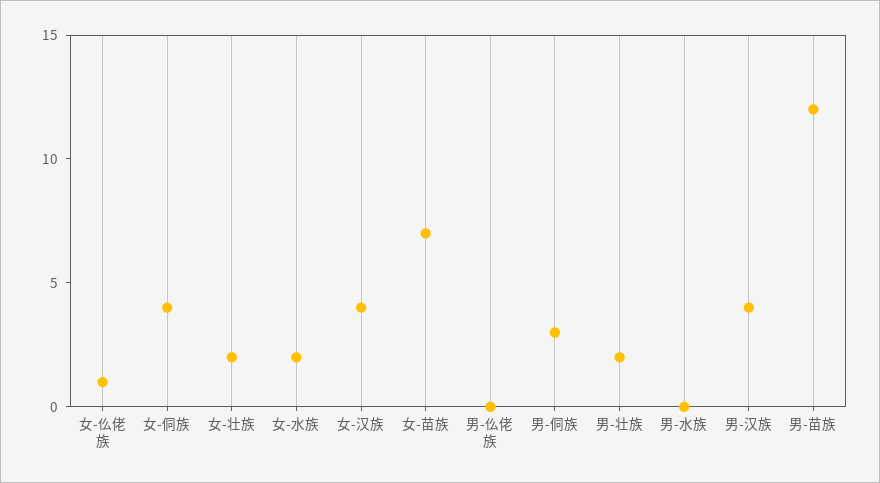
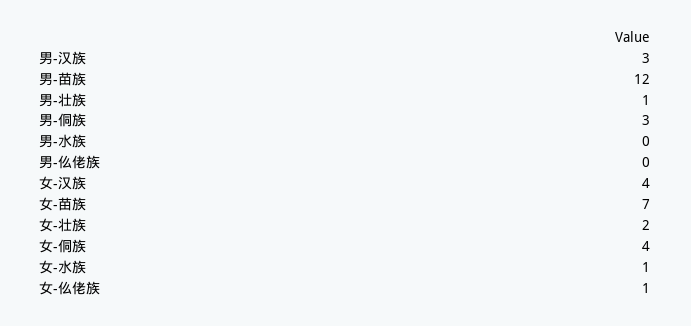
  {
    "女-仫佬族": 1,
    "女-侗族": 4,
    "女-壮族": 2,
-   "女-水族": 2,
+   "女-水族": 1,
    "女-汉族": 4,
    "女-苗族": 7,
    "男-仫佬族": 0,
    "男-侗族": 3,
-   "男-壮族": 2,
+   "男-壮族": 1,
    "男-水族": 0,
-   "男-汉族": 4,
+   "男-汉族": 3,
    "男-苗族": 12
  }

